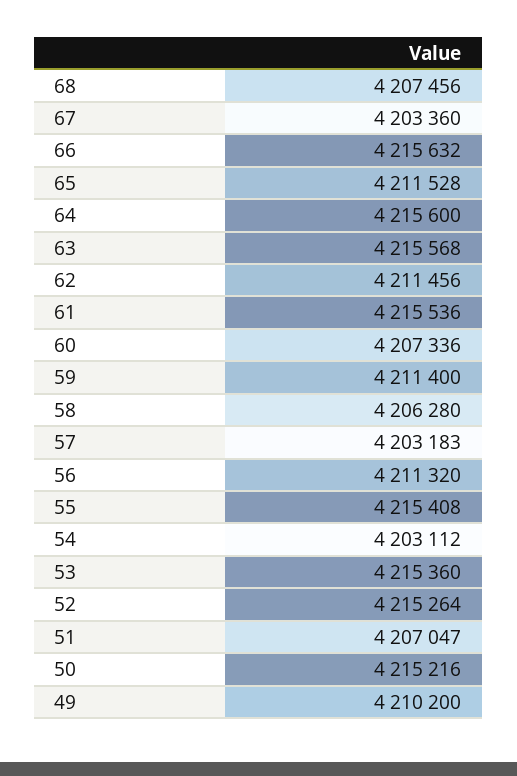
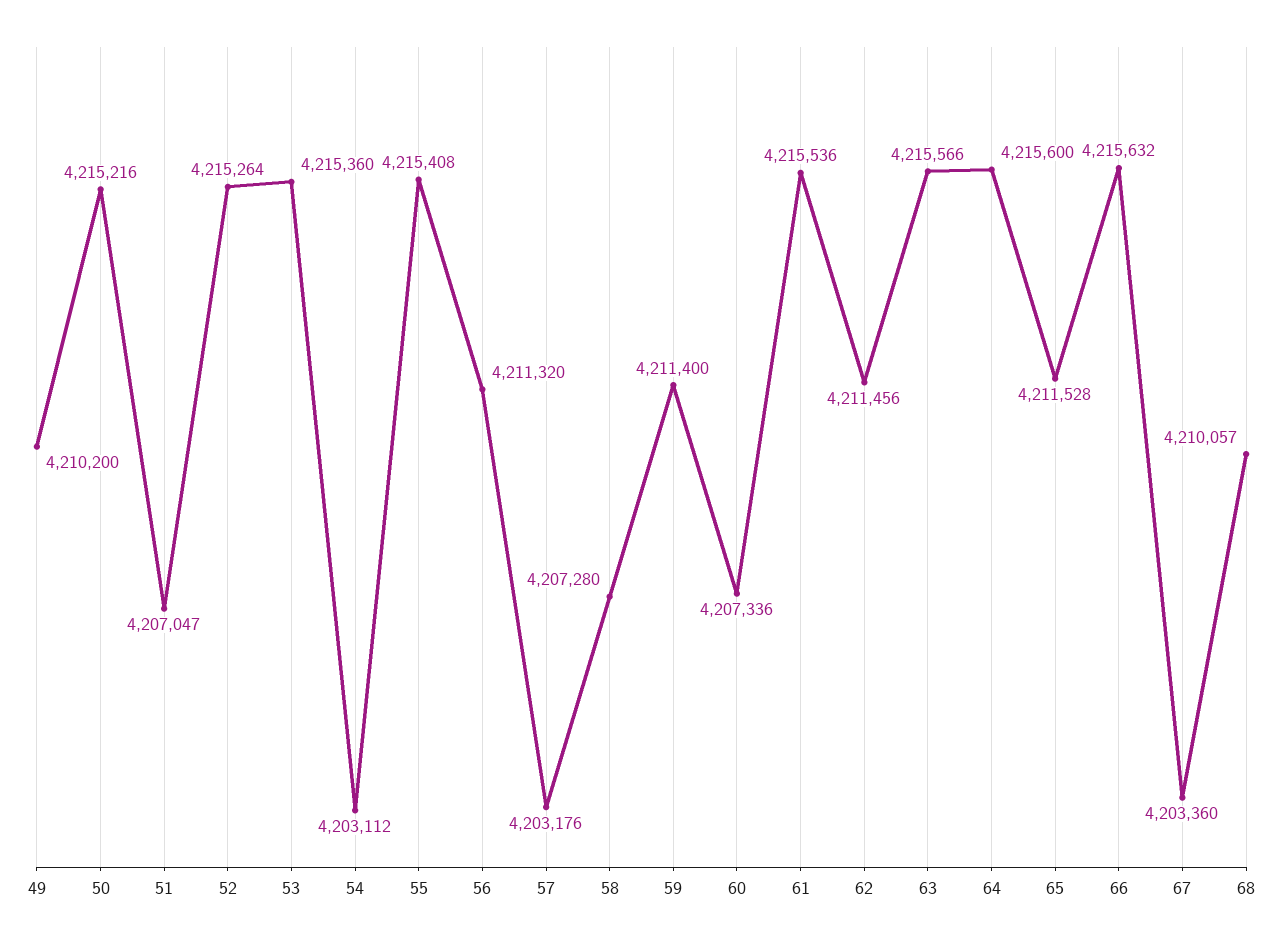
  {
-   "68": 4207456,
+   "68": 4210057,
    "67": 4203360,
    "66": 4215632,
    "65": 4211528,
    "64": 4215600,
-   "63": 4215568,
+   "63": 4215566,
    "62": 4211456,
    "61": 4215536,
    "60": 4207336,
    "59": 4211400,
-   "58": 4206280,
+   "58": 4207280,
-   "57": 4203183,
+   "57": 4203176,
    "56": 4211320,
    "55": 4215408,
    "54": 4203112,
    "53": 4215360,
    "52": 4215264,
    "51": 4207047,
    "50": 4215216,
    "49": 4210200
  }

